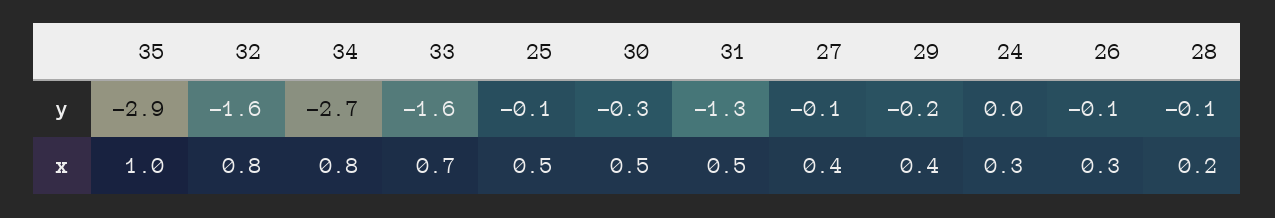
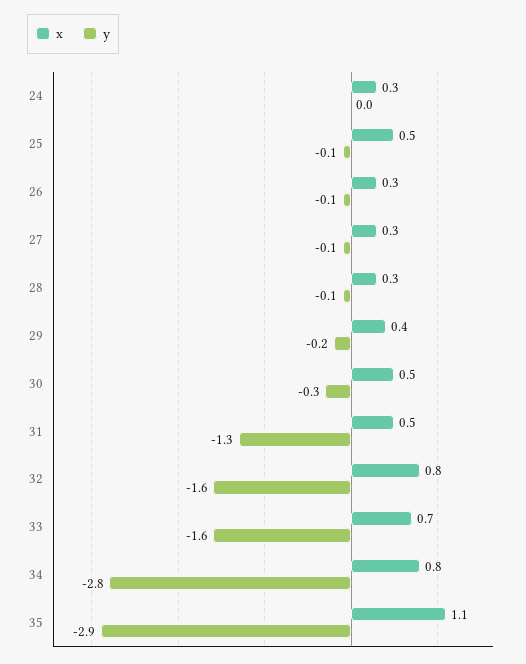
  {
    "y": {
      "35": -2.9,
      "32": -1.6,
-     "34": -2.7,
+     "34": -2.8,
      "33": -1.6,
      "25": -0.1,
      "30": -0.3,
      "31": -1.3,
      "27": -0.1,
      "29": -0.2,
      "24": 0,
      "26": -0.1,
      "28": -0.1
    },
    "x": {
-     "35": 1,
+     "35": 1.1,
      "32": 0.8,
      "34": 0.8,
      "33": 0.7,
      "25": 0.5,
      "30": 0.5,
      "31": 0.5,
-     "27": 0.4,
+     "27": 0.3,
      "29": 0.4,
      "24": 0.3,
      "26": 0.3,
-     "28": 0.2
+     "28": 0.3
    }
  }

